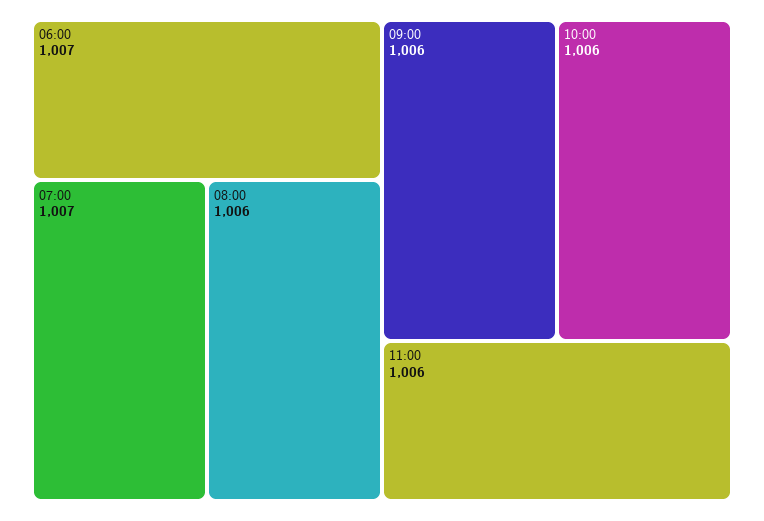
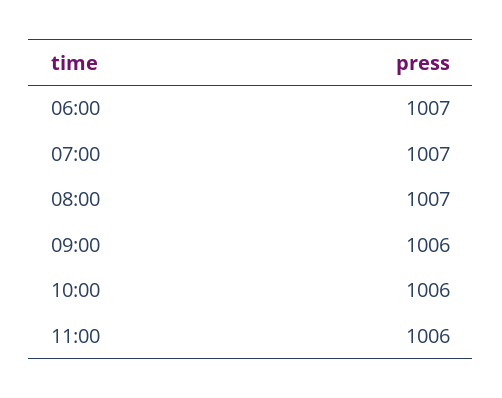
  {
    "06:00": 1007,
    "07:00": 1007,
-   "08:00": 1006,
+   "08:00": 1007,
    "09:00": 1006,
    "10:00": 1006,
    "11:00": 1006
  }

